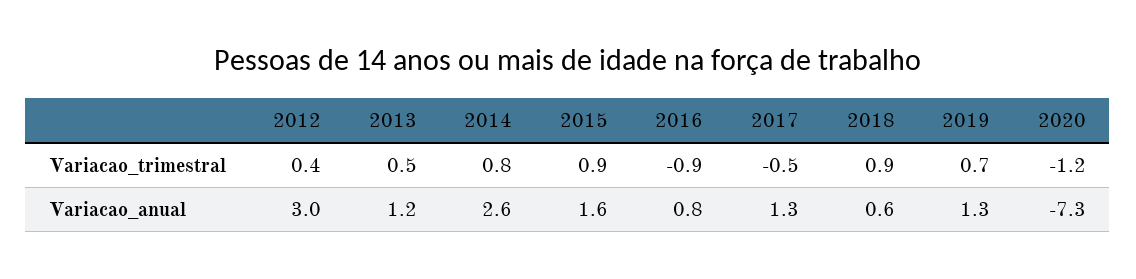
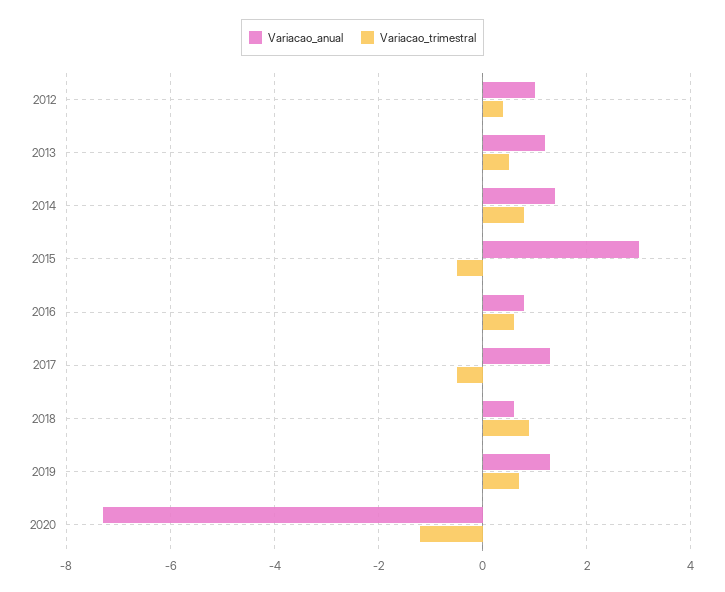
  {
    "Variacao_trimestral": {
      "2012": 0.4,
      "2013": 0.5,
      "2014": 0.8,
-     "2015": 0.9,
+     "2015": -0.5,
-     "2016": -0.9,
+     "2016": 0.5,
      "2017": -0.5,
      "2018": 0.9,
      "2019": 0.7,
      "2020": -1.2
    },
    "Variacao_anual": {
-     "2012": 3,
+     "2012": 1,
      "2013": 1.2,
-     "2014": 2.6,
+     "2014": 1.5,
-     "2015": 1.6,
+     "2015": 3,
      "2016": 0.8,
      "2017": 1.3,
      "2018": 0.6,
      "2019": 1.3,
      "2020": -7.3
    }
  }

